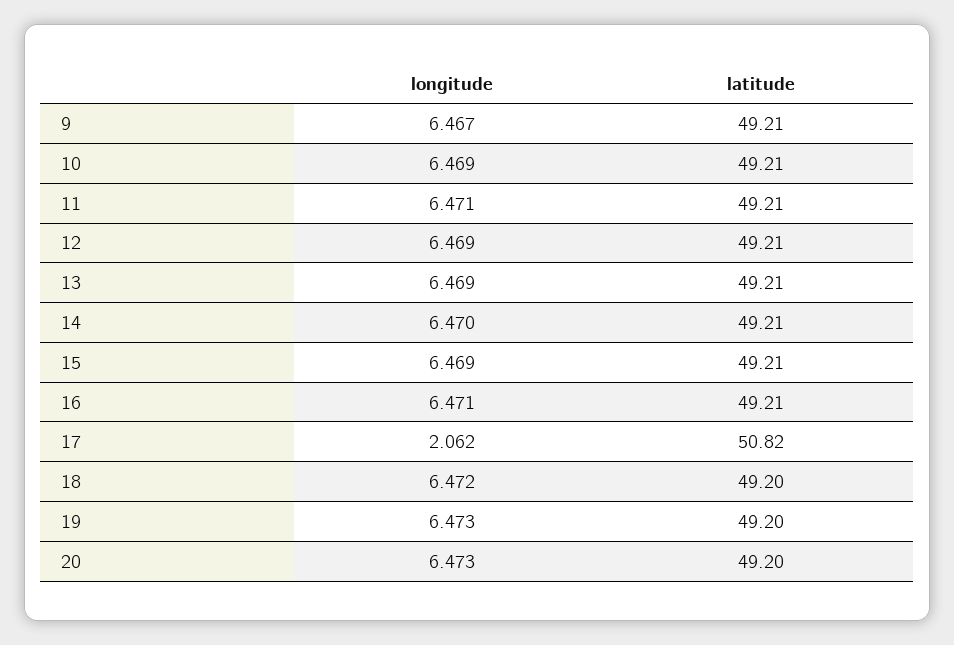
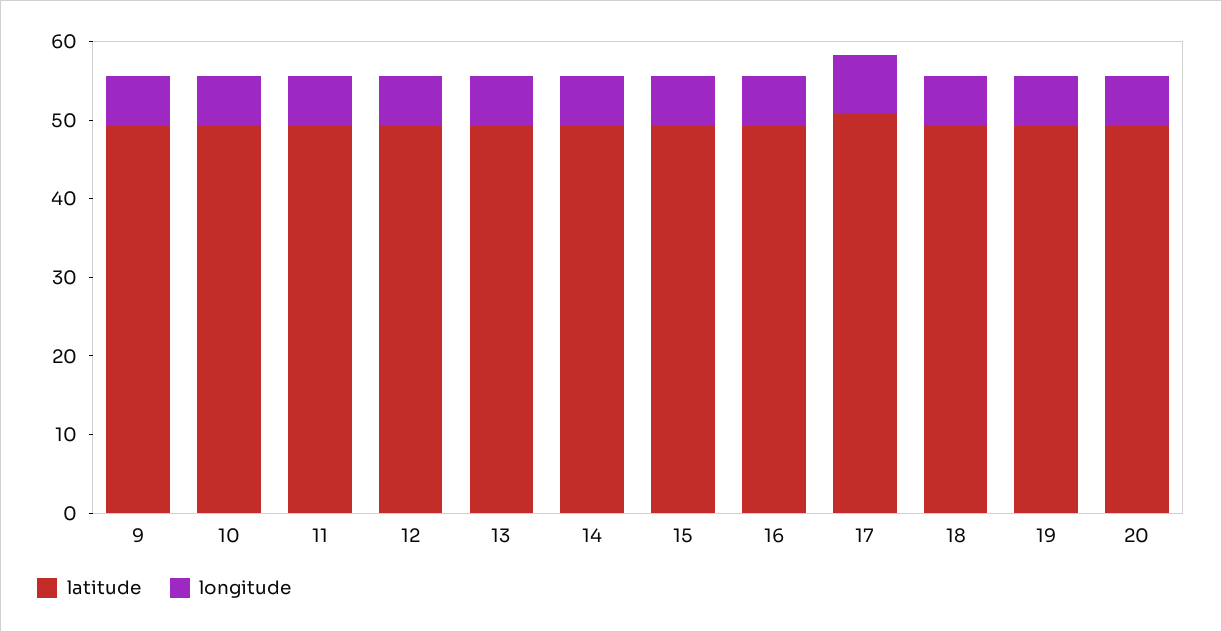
  {
    "longitude": {
      "9": 6.467,
      "10": 6.469,
      "11": 6.471,
      "12": 6.469,
      "13": 6.469,
      "14": 6.47,
      "15": 6.469,
      "16": 6.471,
-     "17": 2.062,
+     "17": 8,
      "18": 6.472,
      "19": 6.473,
      "20": 6.473
    },
    "latitude": {
      "9": 49.21,
      "10": 49.21,
      "11": 49.21,
      "12": 49.21,
      "13": 49.21,
      "14": 49.21,
      "15": 49.21,
      "16": 49.21,
      "17": 50.82,
      "18": 49.2,
      "19": 49.2,
      "20": 49.2
    }
  }

